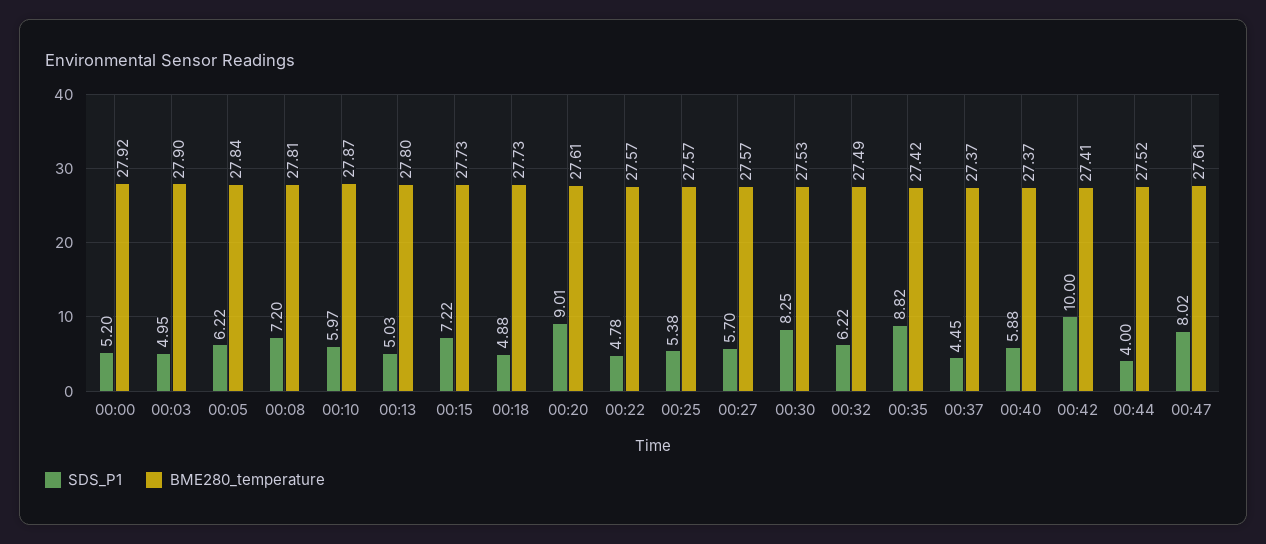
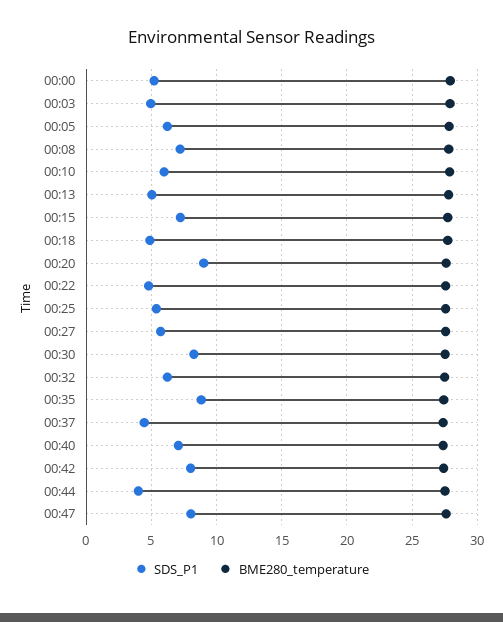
  {
    "SDS_P1": {
      "00:00": 5.2,
      "00:03": 4.95,
      "00:05": 6.22,
      "00:08": 7.2,
      "00:10": 5.97,
      "00:13": 5.03,
      "00:15": 7.22,
      "00:18": 4.88,
      "00:20": 9.01,
      "00:22": 4.78,
      "00:25": 5.38,
      "00:27": 5.7,
      "00:30": 8.25,
      "00:32": 6.22,
      "00:35": 8.82,
      "00:37": 4.45,
-     "00:40": 5.88,
+     "00:40": 7,
-     "00:42": 10,
+     "00:42": 8,
      "00:44": 4,
      "00:47": 8.02
    },
    "BME280_temperature": {
      "00:00": 27.92,
      "00:03": 27.9,
      "00:05": 27.84,
      "00:08": 27.81,
      "00:10": 27.87,
      "00:13": 27.8,
      "00:15": 27.73,
      "00:18": 27.73,
      "00:20": 27.61,
      "00:22": 27.57,
      "00:25": 27.57,
      "00:27": 27.57,
      "00:30": 27.53,
      "00:32": 27.49,
      "00:35": 27.42,
      "00:37": 27.37,
      "00:40": 27.37,
      "00:42": 27.41,
      "00:44": 27.52,
      "00:47": 27.61
    }
  }

